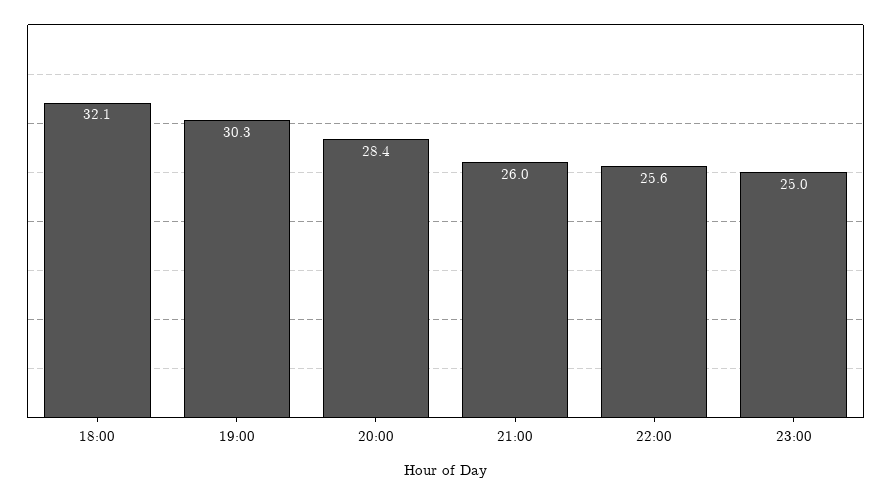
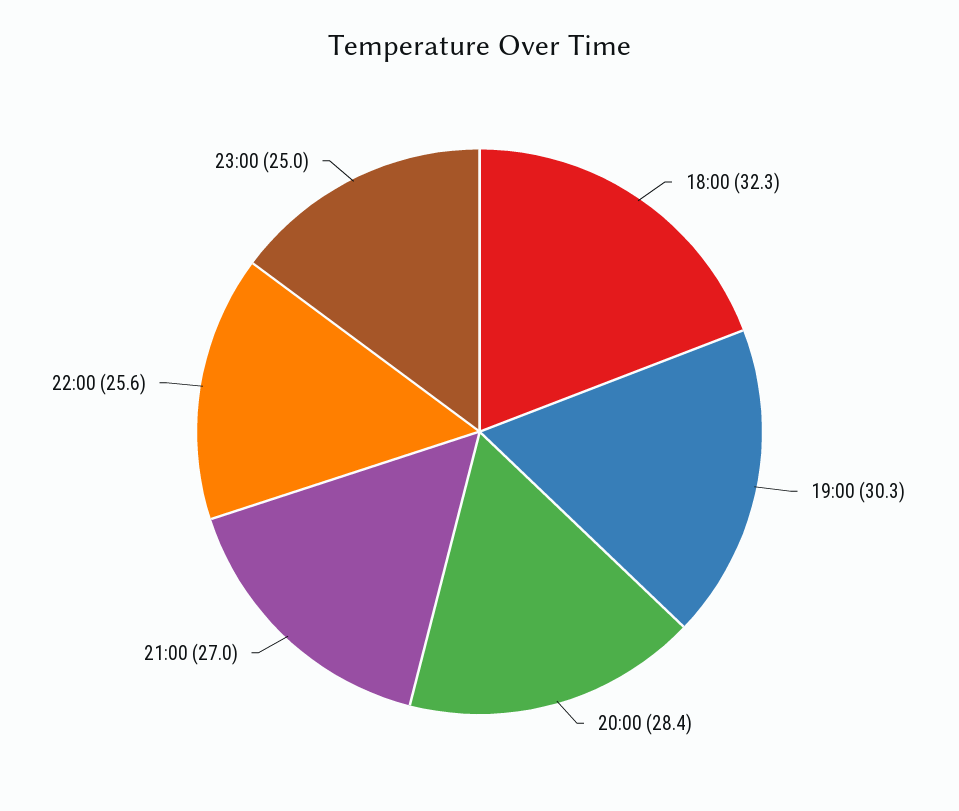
  {
-   "18:00": 32.1,
+   "18:00": 32.3,
    "19:00": 30.3,
    "20:00": 28.4,
-   "21:00": 26,
+   "21:00": 27,
    "22:00": 25.6,
    "23:00": 25
  }

